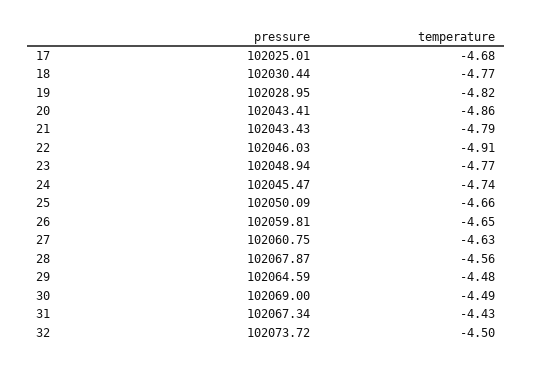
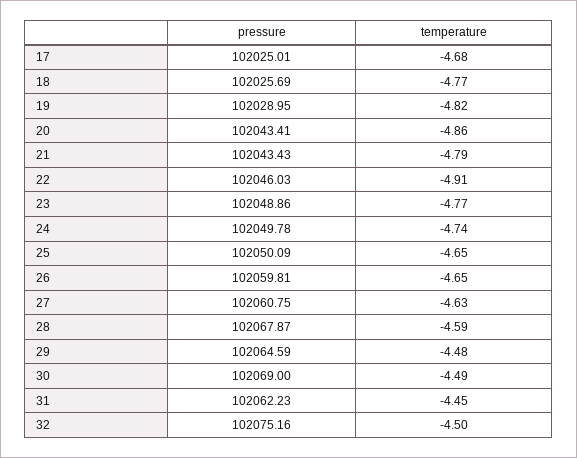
  {
    "pressure": {
      "17": 102025.01,
-     "18": 102030.44,
+     "18": 102025.69,
      "19": 102028.95,
      "20": 102043.41,
      "21": 102043.43,
      "22": 102046.03,
-     "23": 102048.94,
+     "23": 102048.86,
-     "24": 102045.47,
+     "24": 102049.78,
      "25": 102050.09,
      "26": 102059.81,
      "27": 102060.75,
      "28": 102067.87,
      "29": 102064.59,
      "30": 102069,
-     "31": 102067.34,
+     "31": 102062.23,
-     "32": 102073.72
+     "32": 102075.16
    },
    "temperature": {
      "17": -4.68,
      "18": -4.77,
      "19": -4.82,
      "20": -4.86,
      "21": -4.79,
      "22": -4.91,
      "23": -4.77,
      "24": -4.74,
-     "25": -4.66,
+     "25": -4.65,
      "26": -4.65,
      "27": -4.63,
-     "28": -4.56,
+     "28": -4.59,
      "29": -4.48,
      "30": -4.49,
-     "31": -4.43,
+     "31": -4.45,
      "32": -4.5
    }
  }

